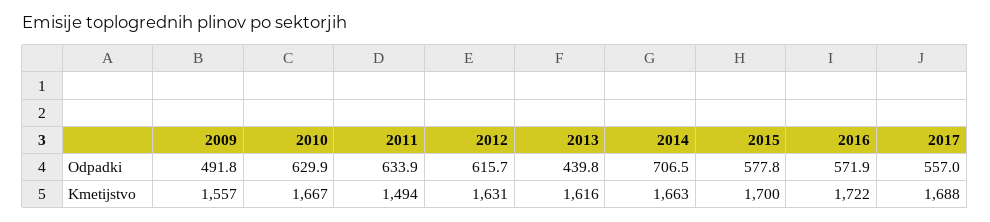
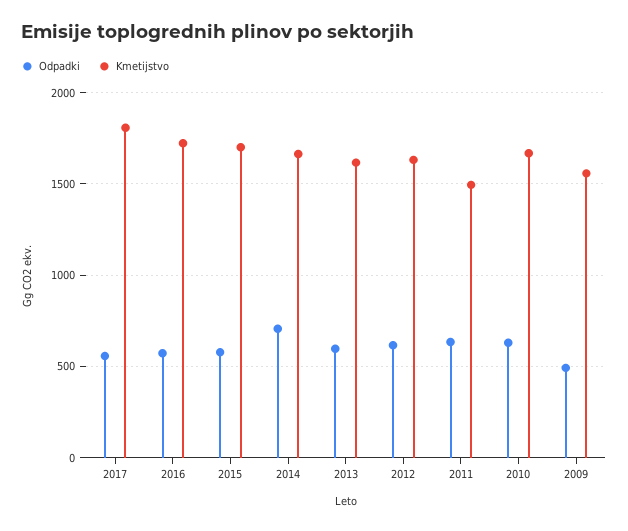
  {
    "Odpadki": {
      "2009": 491.8,
      "2010": 629.9,
      "2011": 633.9,
      "2012": 615.7,
-     "2013": 439.8,
+     "2013": 600,
      "2014": 706.5,
      "2015": 577.8,
      "2016": 571.9,
      "2017": 557
    },
    "Kmetijstvo": {
      "2009": 1557,
      "2010": 1667,
      "2011": 1494,
      "2012": 1631,
      "2013": 1616,
      "2014": 1663,
      "2015": 1700,
      "2016": 1722,
-     "2017": 1688
+     "2017": 1800
    }
  }

